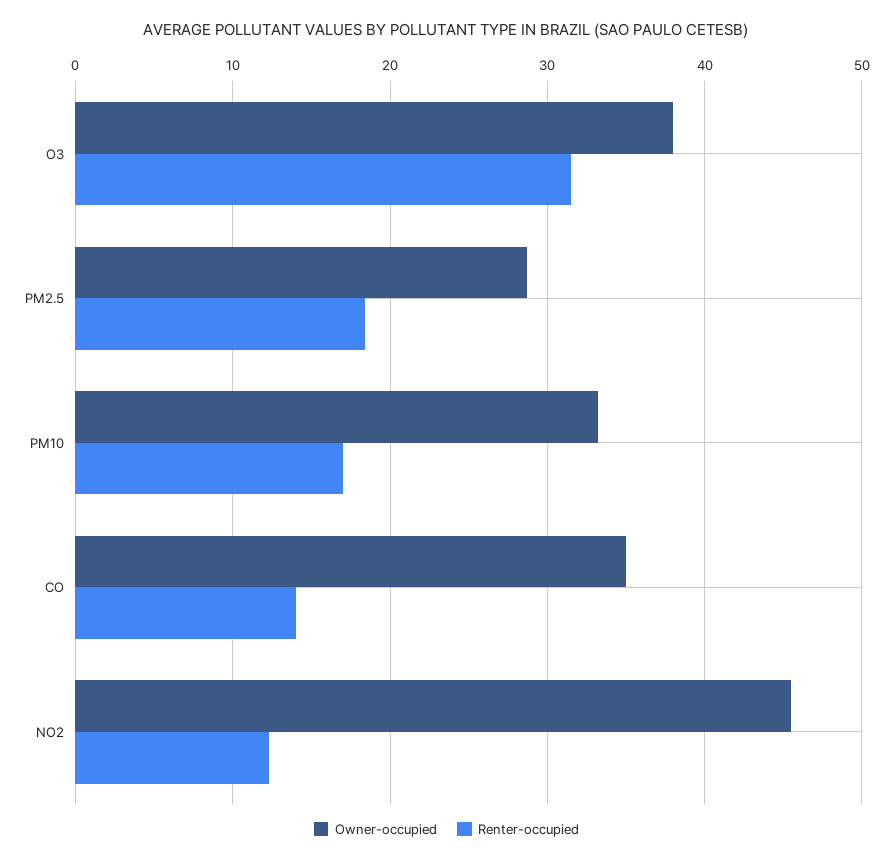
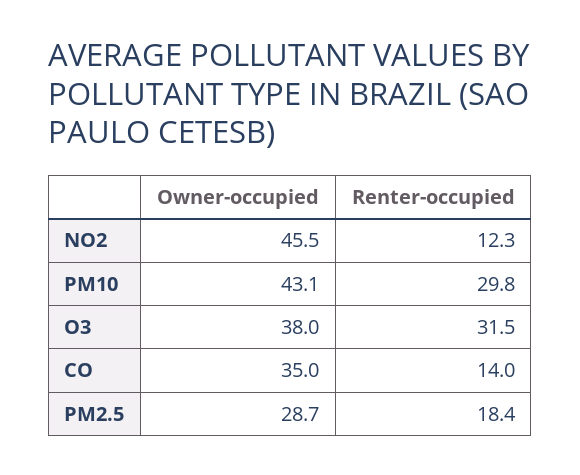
  {
    "Owner-occupied": {
      "O3": 38,
      "PM2.5": 28.7,
-     "PM10": 33,
+     "PM10": 43.1,
      "CO": 35,
      "NO2": 45.5
    },
    "Renter-occupied": {
      "O3": 31.5,
      "PM2.5": 18.4,
-     "PM10": 17,
+     "PM10": 29.8,
      "CO": 14,
      "NO2": 12.3
    }
  }

